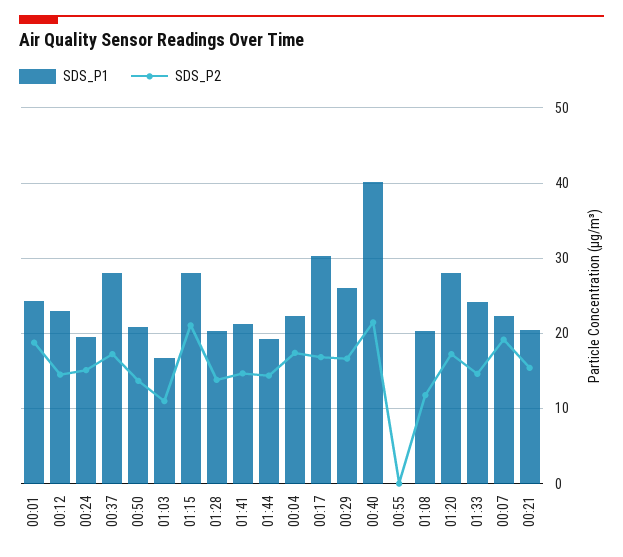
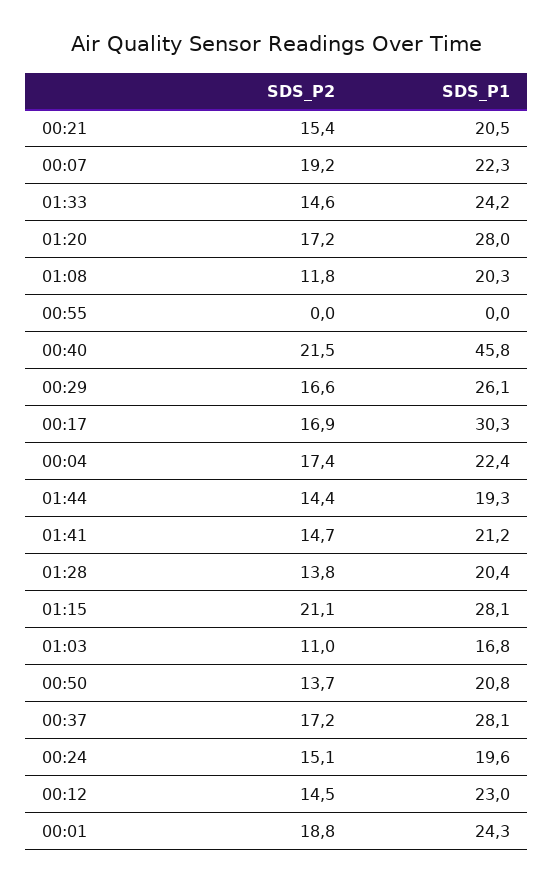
  {
    "SDS_P1": {
      "00:01": 24.3,
      "00:12": 23,
      "00:24": 19.6,
      "00:37": 28.1,
      "00:50": 20.8,
      "01:03": 16.8,
      "01:15": 28.1,
      "01:28": 20.4,
      "01:41": 21.2,
      "01:44": 19.3,
      "00:04": 22.4,
      "00:17": 30.3,
      "00:29": 26.1,
-     "00:40": 40,
+     "00:40": 45.8,
      "00:55": 0,
      "01:08": 20.3,
      "01:20": 28,
      "01:33": 24.2,
      "00:07": 22.3,
      "00:21": 20.5
    },
    "SDS_P2": {
      "00:01": 18.8,
      "00:12": 14.5,
      "00:24": 15.1,
      "00:37": 17.2,
      "00:50": 13.7,
      "01:03": 11,
      "01:15": 21.1,
      "01:28": 13.8,
      "01:41": 14.7,
      "01:44": 14.4,
      "00:04": 17.4,
      "00:17": 16.9,
      "00:29": 16.6,
      "00:40": 21.5,
      "00:55": 0,
      "01:08": 11.8,
      "01:20": 17.2,
      "01:33": 14.6,
      "00:07": 19.2,
      "00:21": 15.4
    }
  }

